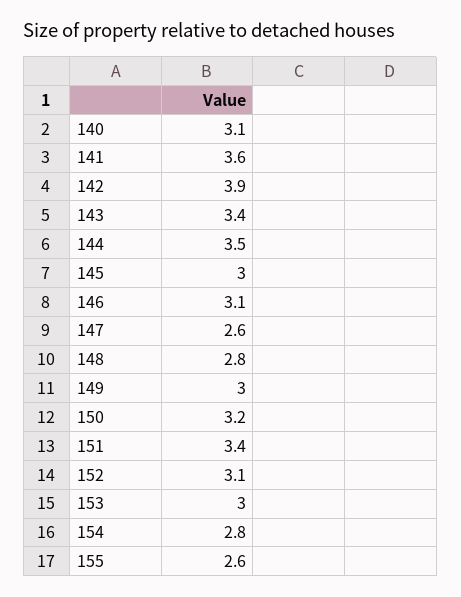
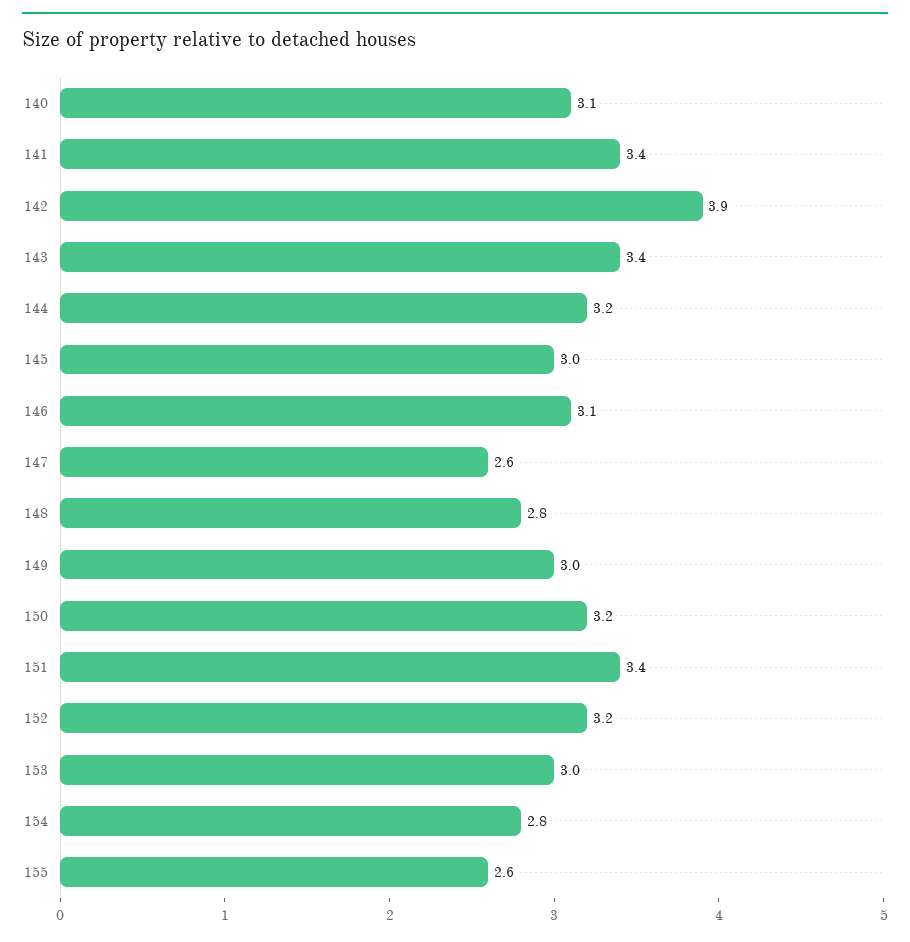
  {
    "140": 3.1,
-   "141": 3.6,
+   "141": 3.4,
    "142": 3.9,
    "143": 3.4,
-   "144": 3.5,
+   "144": 3.2,
    "145": 3,
    "146": 3.1,
    "147": 2.6,
    "148": 2.8,
    "149": 3,
    "150": 3.2,
    "151": 3.4,
-   "152": 3.1,
+   "152": 3.2,
    "153": 3,
    "154": 2.8,
    "155": 2.6
  }

